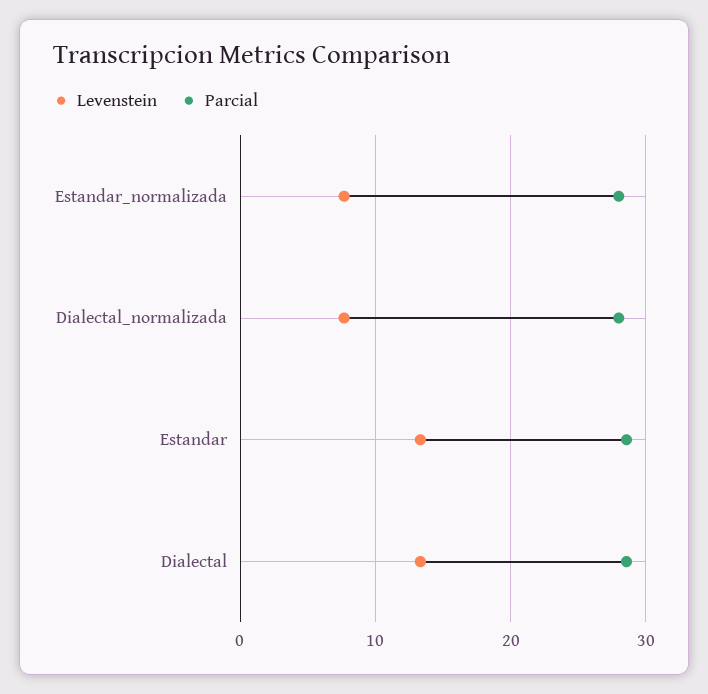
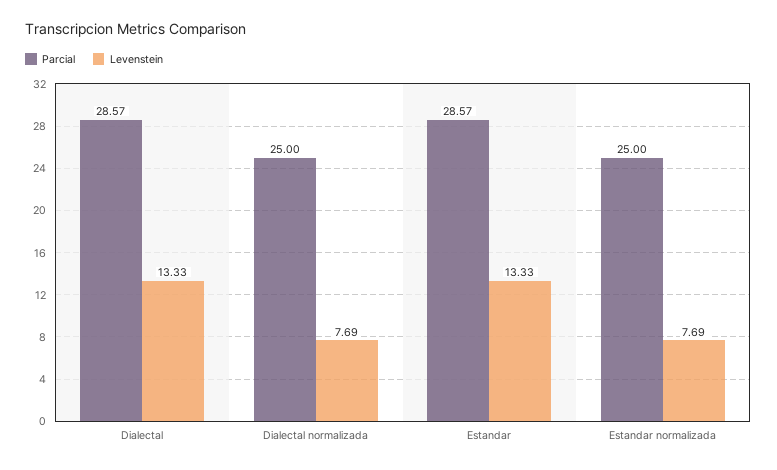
  {
    "Levenstein": {
      "Estandar_normalizada": 7.69,
      "Dialectal_normalizada": 7.69,
      "Estandar": 13.33,
      "Dialectal": 13.33
    },
    "Parcial": {
-     "Estandar_normalizada": 28,
+     "Estandar_normalizada": 25,
-     "Dialectal_normalizada": 28,
+     "Dialectal_normalizada": 25,
      "Estandar": 28.57,
      "Dialectal": 28.57
    }
  }

